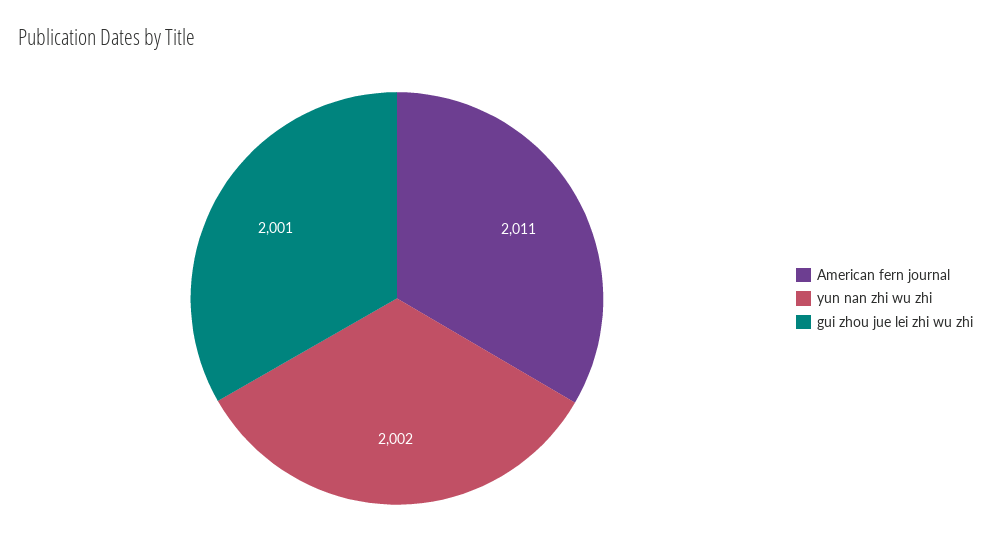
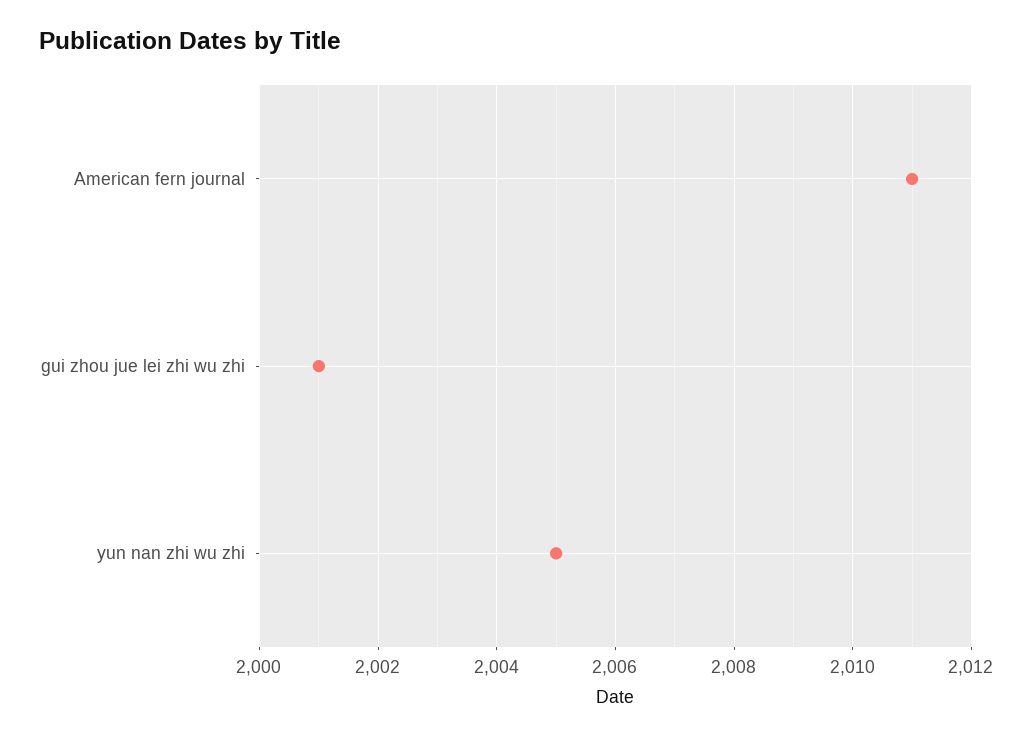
  {
    "American fern journal": 2011,
-   "yun nan zhi wu zhi": 2002,
+   "yun nan zhi wu zhi": 2005,
    "gui zhou jue lei zhi wu zhi": 2001
  }

